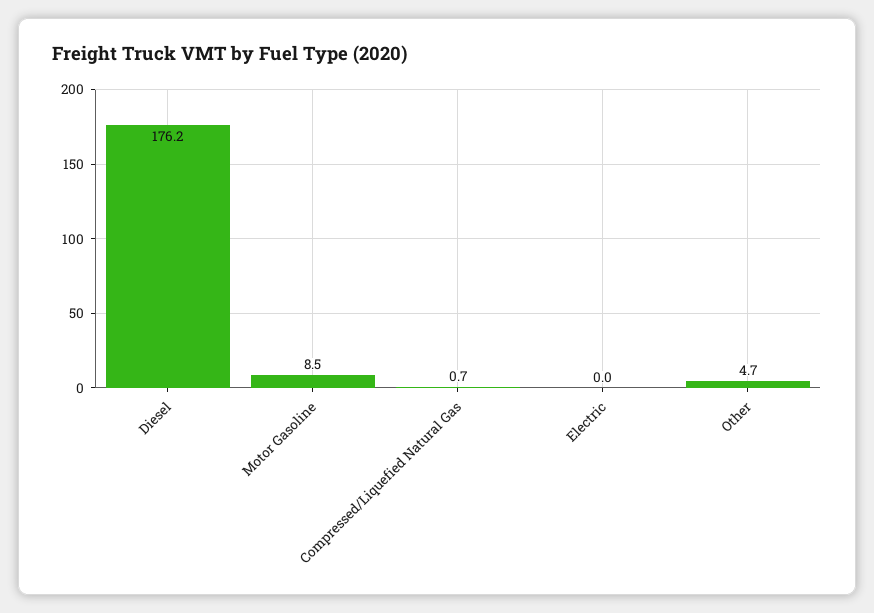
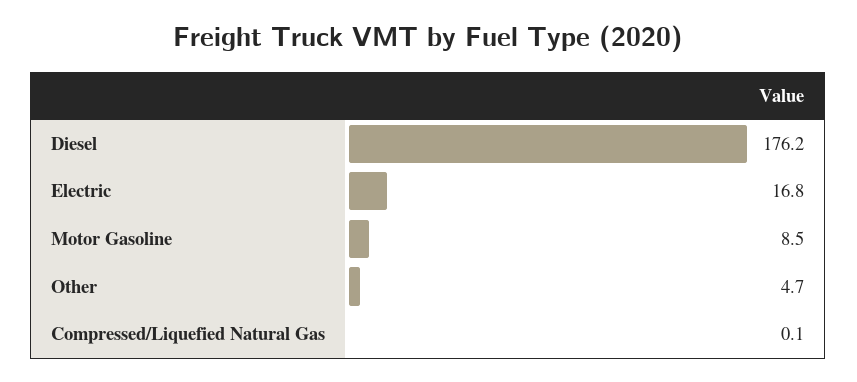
  {
    "Diesel": 176.2,
    "Motor Gasoline": 8.5,
-   "Compressed/Liquefied Natural Gas": 0.7,
+   "Compressed/Liquefied Natural Gas": 0.1,
-   "Electric": 0,
+   "Electric": 16.8,
    "Other": 4.7
  }

